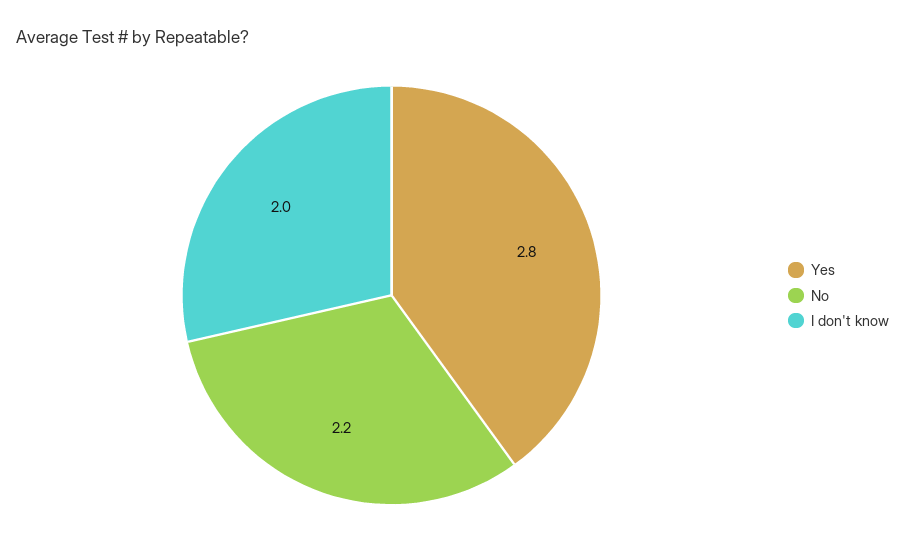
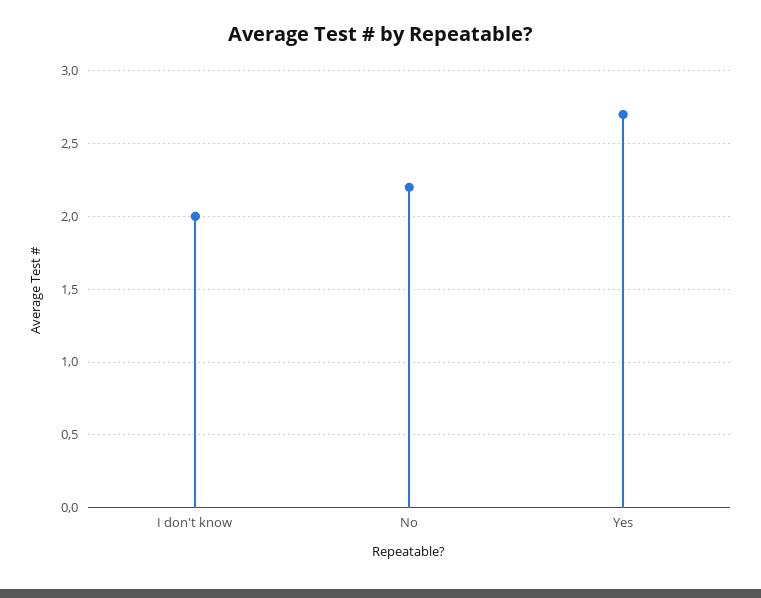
  {
-   "Yes": 2.8,
+   "Yes": 2.7,
    "No": 2.2,
    "I don't know": 2
  }

